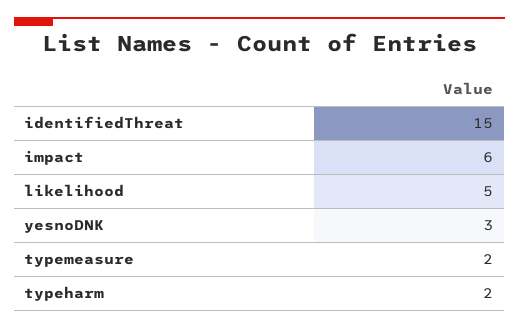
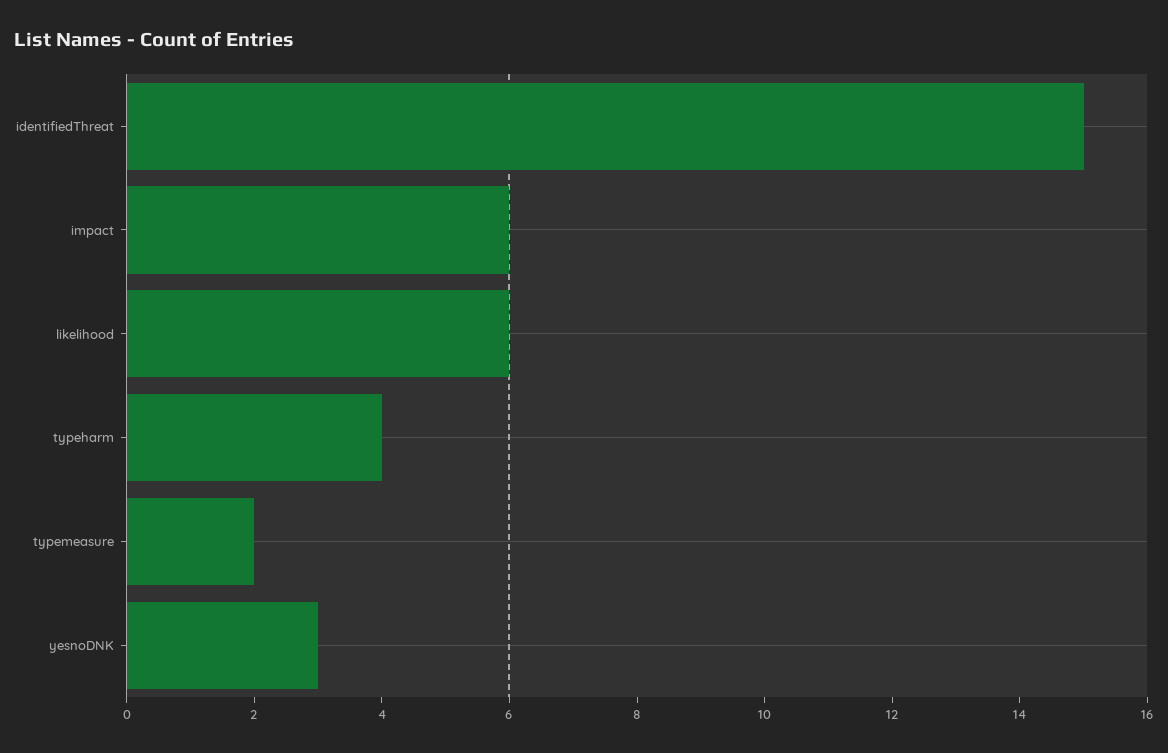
  {
    "identifiedThreat": 15,
    "impact": 6,
-   "likelihood": 5,
+   "likelihood": 6,
    "yesnoDNK": 3,
    "typemeasure": 2,
-   "typeharm": 2
+   "typeharm": 4
  }

